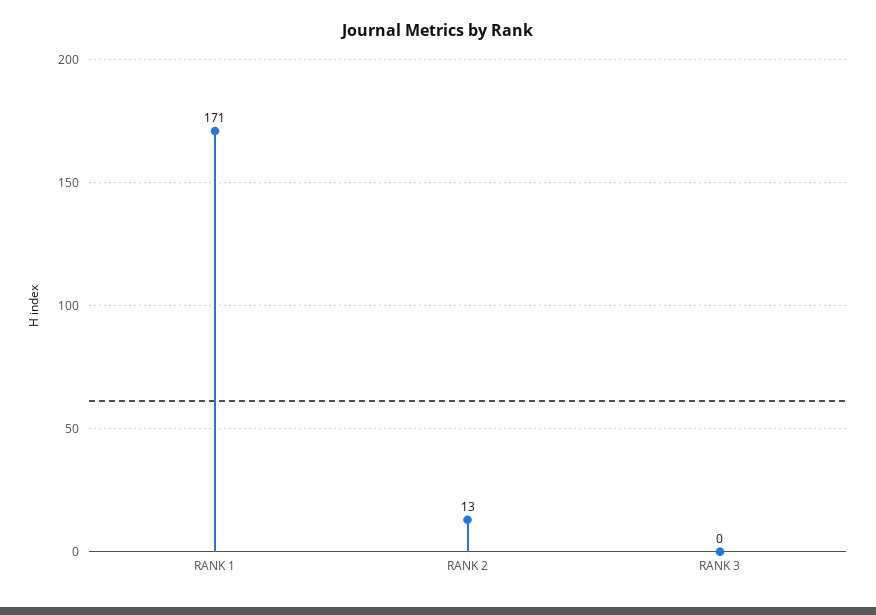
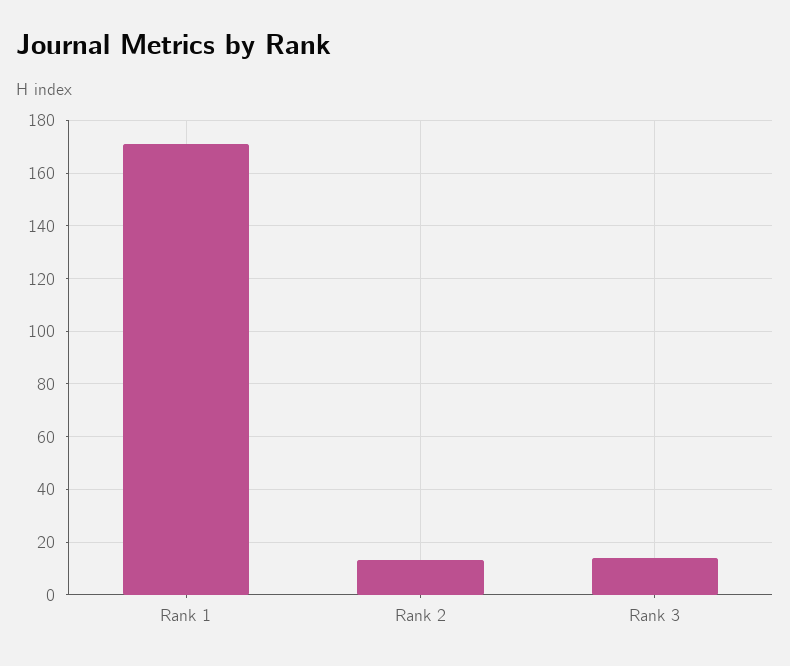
  {
    "RANK 1": 171,
    "RANK 2": 13,
-   "RANK 3": 0
+   "RANK 3": 15
  }

